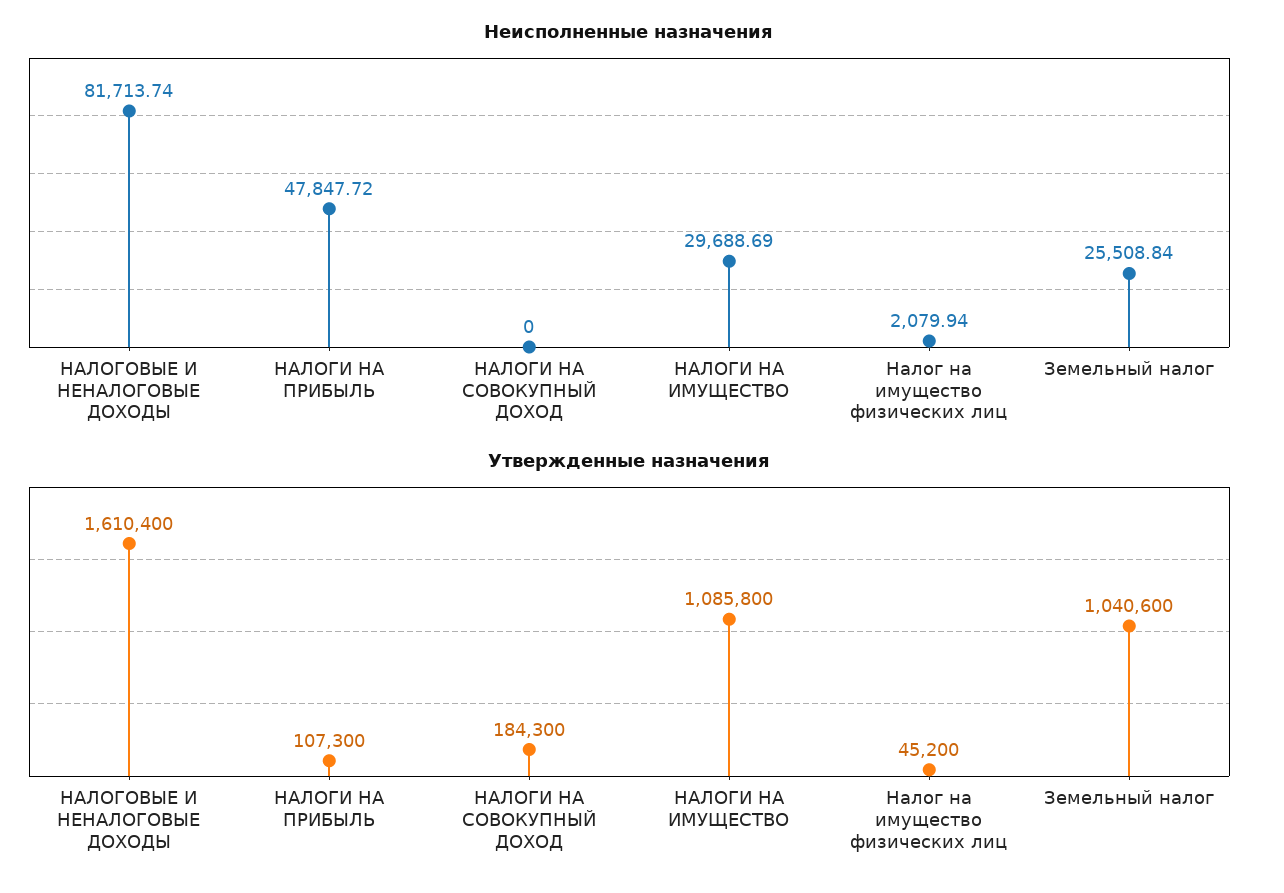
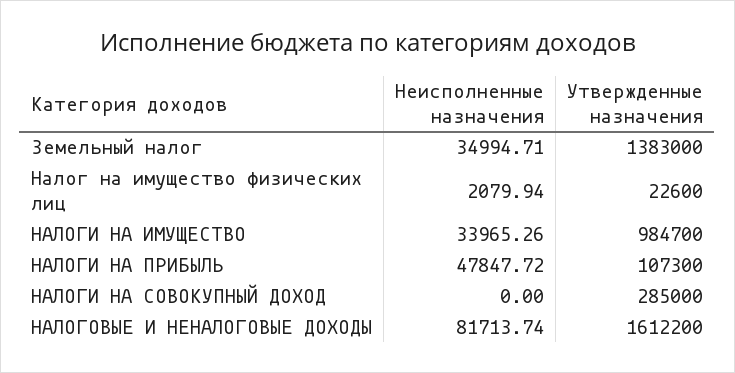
  {
    "Неисполненные назначения": {
      "НАЛОГОВЫЕ И НЕНАЛОГОВЫЕ ДОХОДЫ": 81713.74,
      "НАЛОГИ НА ПРИБЫЛЬ": 47847.72,
      "НАЛОГИ НА СОВОКУПНЫЙ ДОХОД": 0,
-     "НАЛОГИ НА ИМУЩЕСТВО": 29688.69,
+     "НАЛОГИ НА ИМУЩЕСТВО": 33965.26,
      "Налог на имущество физических лиц": 2079.94,
-     "Земельный налог": 25508.84
+     "Земельный налог": 34994.71
    },
    "Утвержденные назначения": {
-     "НАЛОГОВЫЕ И НЕНАЛОГОВЫЕ ДОХОДЫ": 1610400,
+     "НАЛОГОВЫЕ И НЕНАЛОГОВЫЕ ДОХОДЫ": 1612200,
      "НАЛОГИ НА ПРИБЫЛЬ": 107300,
-     "НАЛОГИ НА СОВОКУПНЫЙ ДОХОД": 184300,
+     "НАЛОГИ НА СОВОКУПНЫЙ ДОХОД": 285000,
-     "НАЛОГИ НА ИМУЩЕСТВО": 1085800,
+     "НАЛОГИ НА ИМУЩЕСТВО": 984700,
-     "Налог на имущество физических лиц": 45200,
+     "Налог на имущество физических лиц": 22600,
-     "Земельный налог": 1040600
+     "Земельный налог": 1383000
    }
  }

